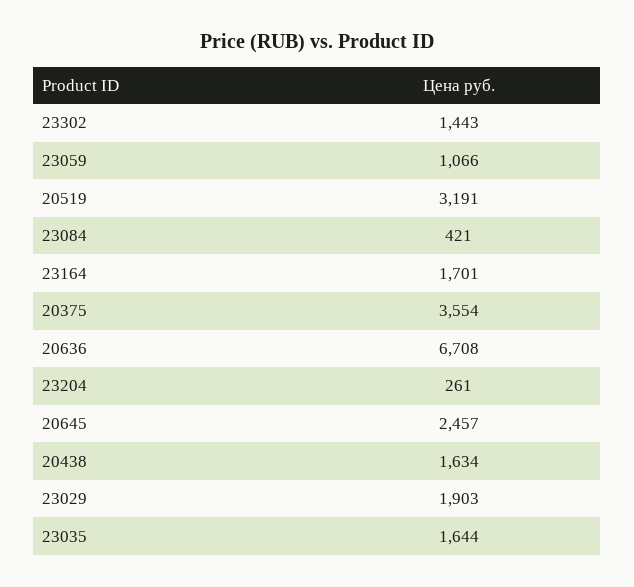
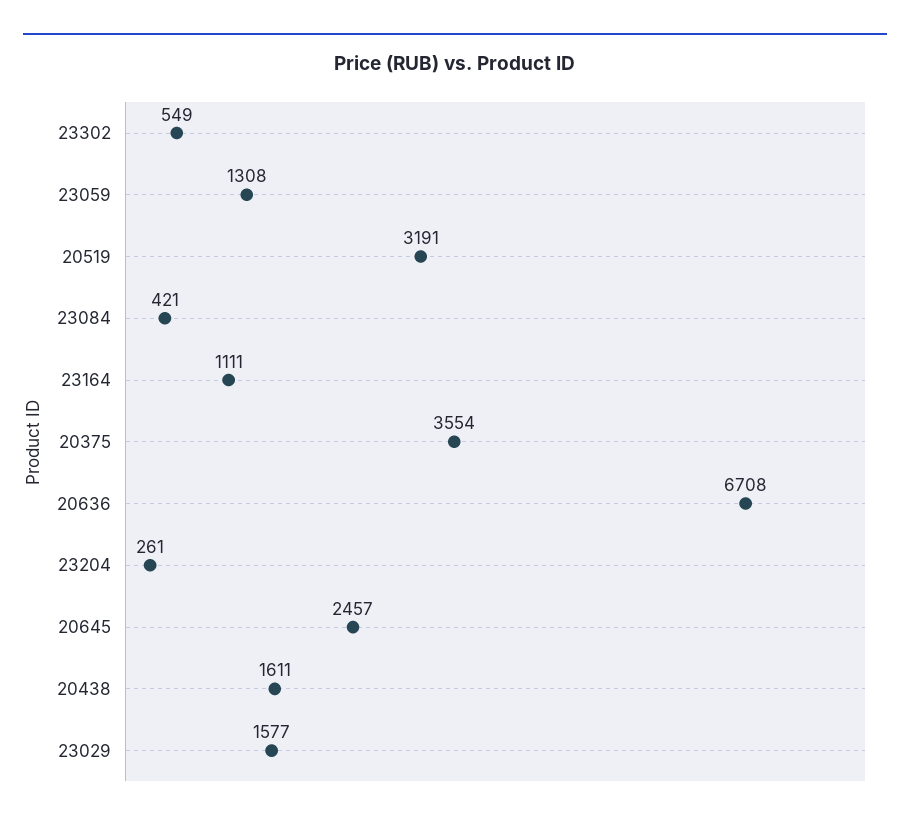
  {
-   "23302": 1443,
+   "23302": 549,
-   "23059": 1066,
+   "23059": 1308,
    "20519": 3191,
    "23084": 421,
-   "23164": 1701,
+   "23164": 1111,
    "20375": 3554,
    "20636": 6708,
    "23204": 261,
    "20645": 2457,
-   "20438": 1634,
+   "20438": 1611,
-   "23029": 1903,
+   "23029": 1577
-   "23035": 1644
  }

